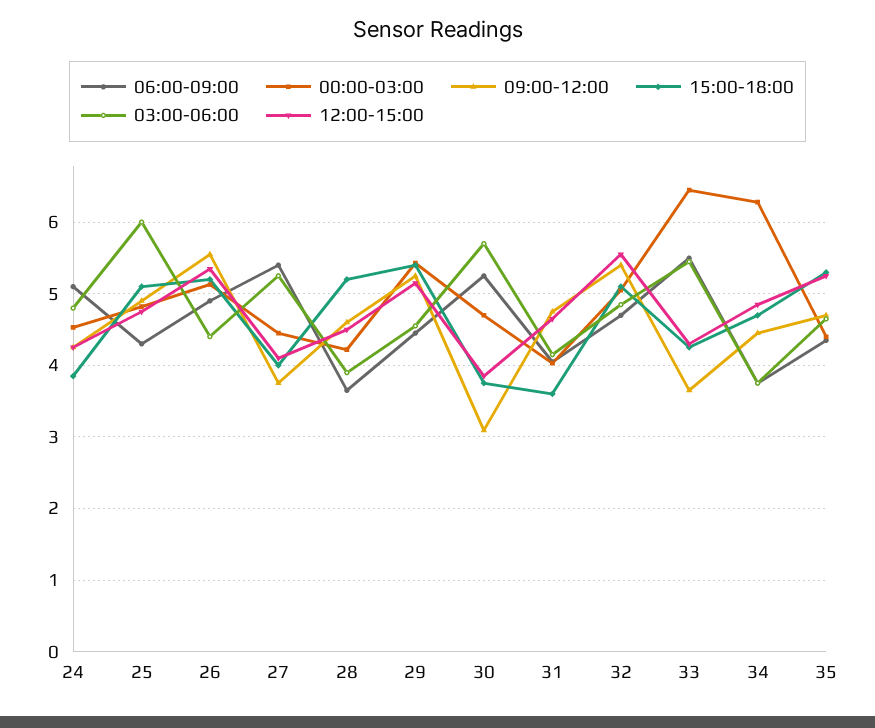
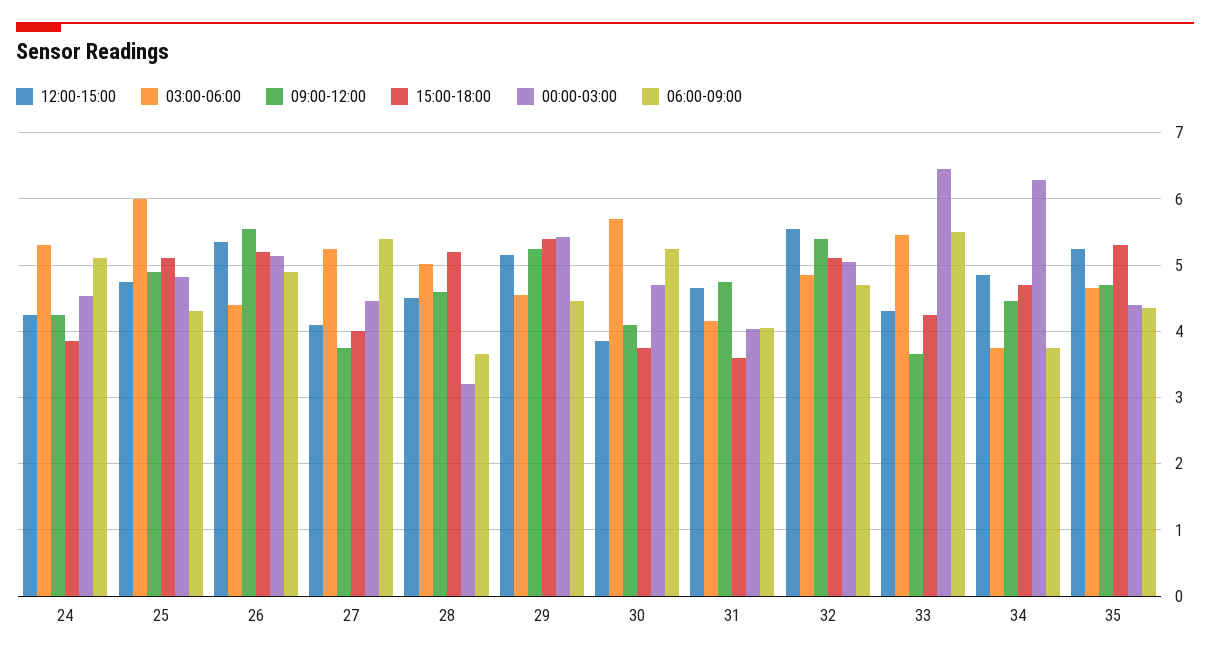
  {
    "06:00-09:00": {
      "24": 5.1,
      "25": 4.3,
      "26": 4.9,
      "27": 5.4,
      "28": 3.7,
      "29": 4.5,
      "30": 5.3,
      "31": 4.1,
      "32": 4.7,
      "33": 5.5,
      "34": 3.8,
      "35": 4.4
    },
    "00:00-03:00": {
      "24": 4.5,
      "25": 4.8,
      "26": 5.1,
      "27": 4.5,
-     "28": 4.2,
+     "28": 3.2,
      "29": 5.4,
      "30": 4.7,
      "31": 4,
      "32": 5.1,
      "33": 6.5,
      "34": 6.3,
      "35": 4.4
    },
    "09:00-12:00": {
      "24": 4.3,
      "25": 4.9,
      "26": 5.6,
      "27": 3.8,
      "28": 4.6,
      "29": 5.3,
-     "30": 3.1,
+     "30": 4.1,
      "31": 4.8,
      "32": 5.4,
      "33": 3.7,
      "34": 4.5,
      "35": 4.7
    },
    "15:00-18:00": {
      "24": 3.9,
      "25": 5.1,
      "26": 5.2,
      "27": 4,
      "28": 5.2,
      "29": 5.4,
      "30": 3.8,
      "31": 3.6,
      "32": 5.1,
      "33": 4.3,
      "34": 4.7,
      "35": 5.3
    },
    "03:00-06:00": {
-     "24": 4.8,
+     "24": 5.3,
      "25": 6,
      "26": 4.4,
      "27": 5.3,
-     "28": 3.9,
+     "28": 5,
      "29": 4.6,
      "30": 5.7,
      "31": 4.2,
      "32": 4.9,
      "33": 5.5,
      "34": 3.8,
      "35": 4.7
    },
    "12:00-15:00": {
      "24": 4.3,
      "25": 4.8,
      "26": 5.4,
      "27": 4.1,
      "28": 4.5,
      "29": 5.2,
      "30": 3.9,
      "31": 4.7,
      "32": 5.6,
      "33": 4.3,
      "34": 4.9,
      "35": 5.3
    }
  }

